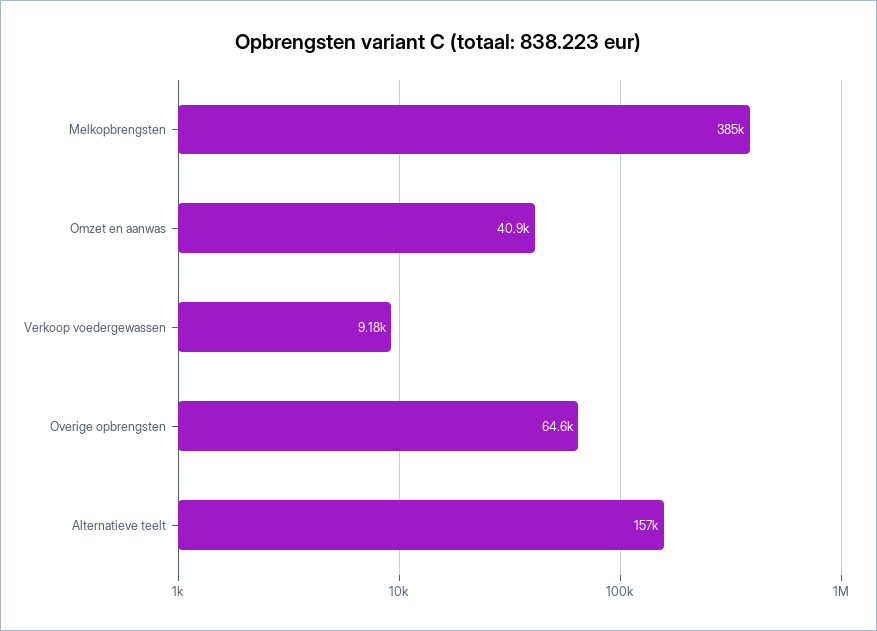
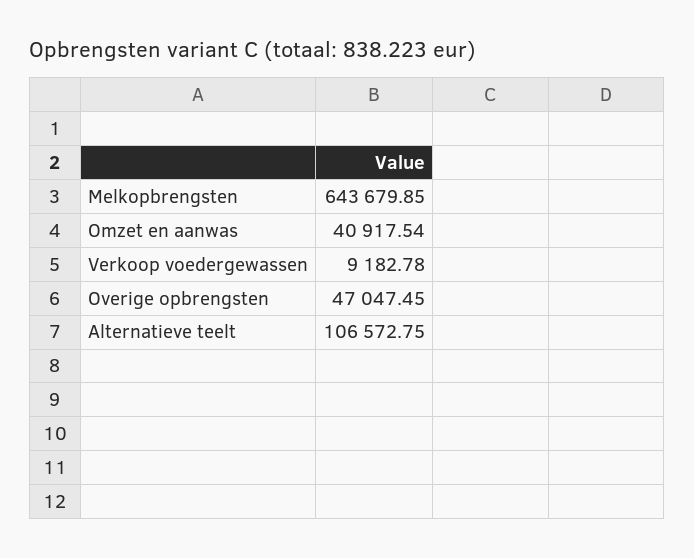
  {
-   "Melkopbrengsten": 385000,
+   "Melkopbrengsten": 643679.85,
    "Omzet en aanwas": 40917.54,
    "Verkoop voedergewassen": 9182.78,
-   "Overige opbrengsten": 64600,
+   "Overige opbrengsten": 47047.45,
-   "Alternatieve teelt": 157000
+   "Alternatieve teelt": 106572.75
  }

